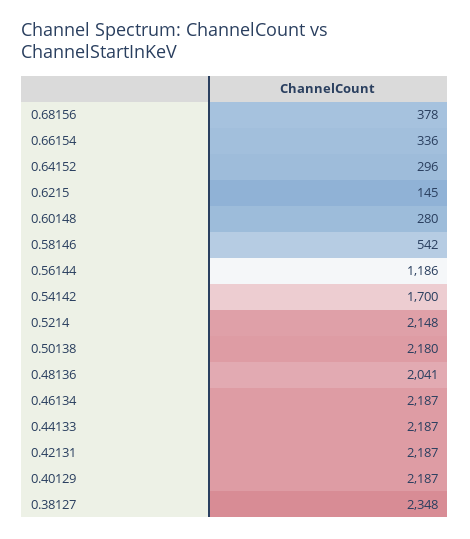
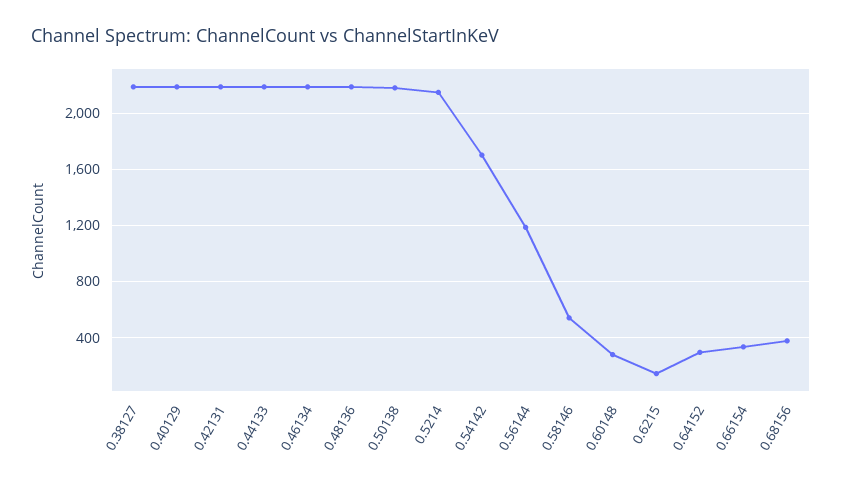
  {
    "0.68156": 378,
    "0.66154": 336,
    "0.64152": 296,
    "0.6215": 145,
    "0.60148": 280,
    "0.58146": 542,
    "0.56144": 1186,
    "0.54142": 1700,
    "0.5214": 2148,
    "0.50138": 2180,
-   "0.48136": 2041,
+   "0.48136": 2200,
    "0.46134": 2187,
    "0.44133": 2187,
    "0.42131": 2187,
    "0.40129": 2187,
-   "0.38127": 2348
+   "0.38127": 2200
  }

